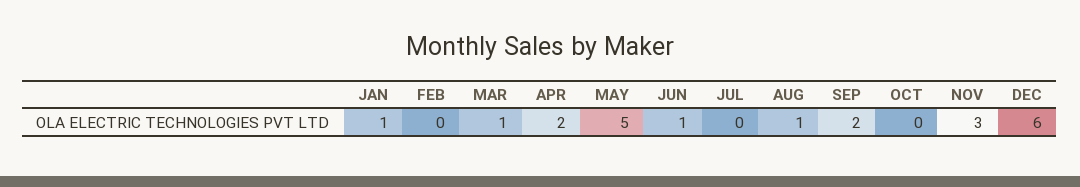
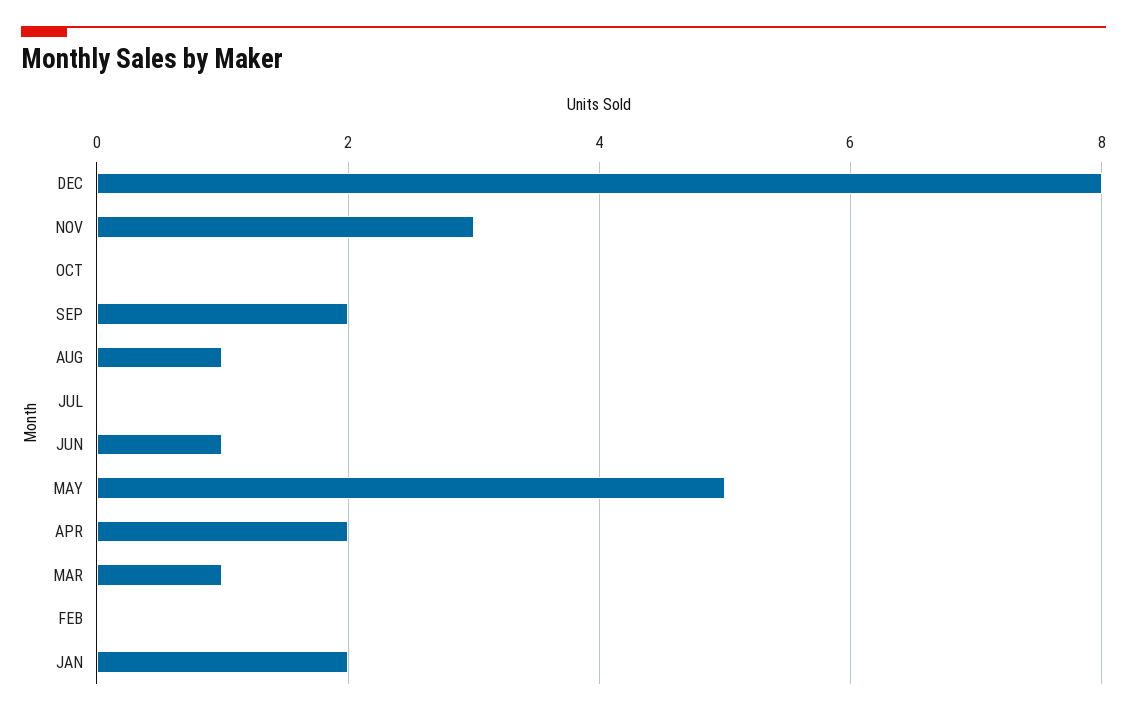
  {
-   "JAN": 1,
+   "JAN": 2,
    "FEB": 0,
    "MAR": 1,
    "APR": 2,
    "MAY": 5,
    "JUN": 1,
    "JUL": 0,
    "AUG": 1,
    "SEP": 2,
    "OCT": 0,
    "NOV": 3,
-   "DEC": 6
+   "DEC": 8
  }

